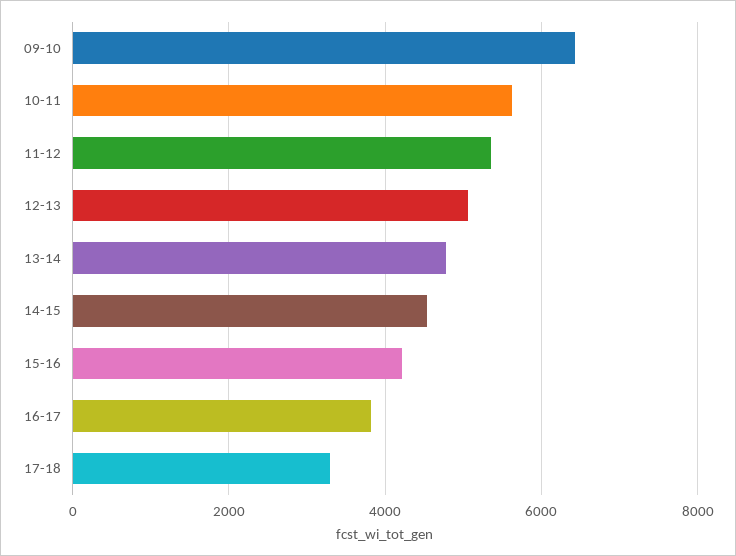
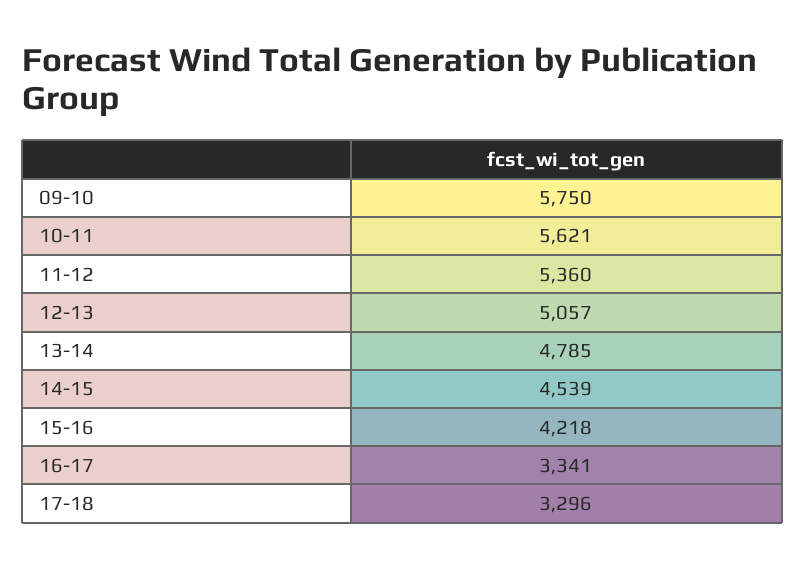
  {
-   "09-10": 6400,
+   "09-10": 5750,
    "10-11": 5621,
    "11-12": 5360,
    "12-13": 5057,
    "13-14": 4785,
    "14-15": 4539,
    "15-16": 4218,
-   "16-17": 3800,
+   "16-17": 3341,
    "17-18": 3296
  }

